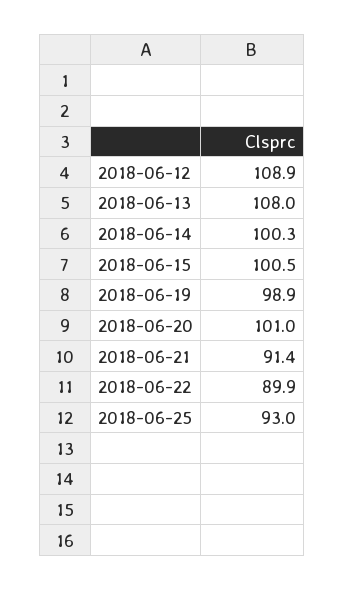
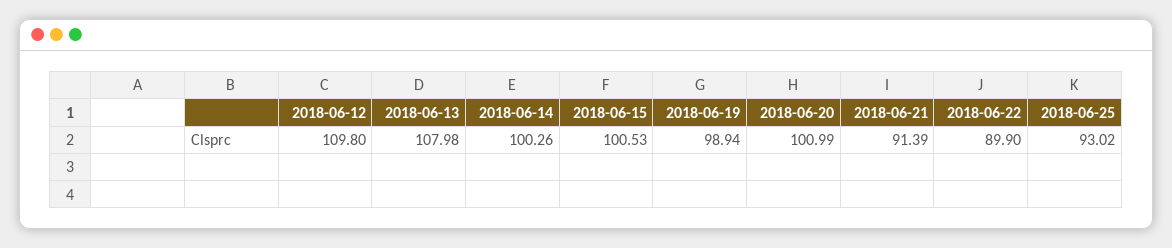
  {
-   "2018-06-12": 108.9,
+   "2018-06-12": 109.8,
    "2018-06-13": 107.98,
    "2018-06-14": 100.26,
    "2018-06-15": 100.53,
    "2018-06-19": 98.94,
    "2018-06-20": 100.99,
    "2018-06-21": 91.39,
    "2018-06-22": 89.9,
    "2018-06-25": 93.02
  }

